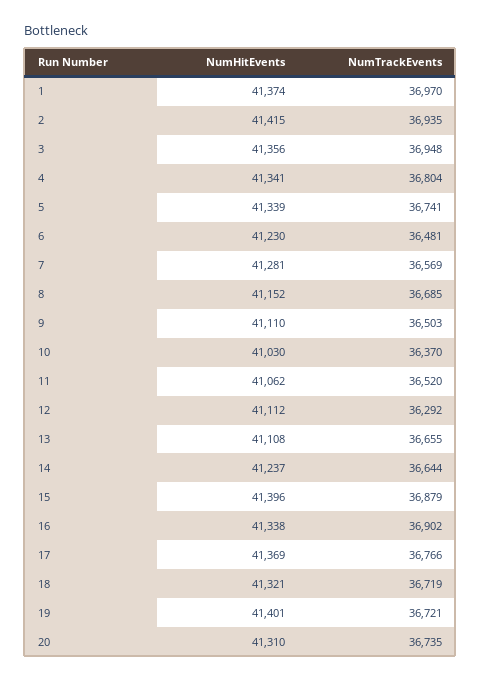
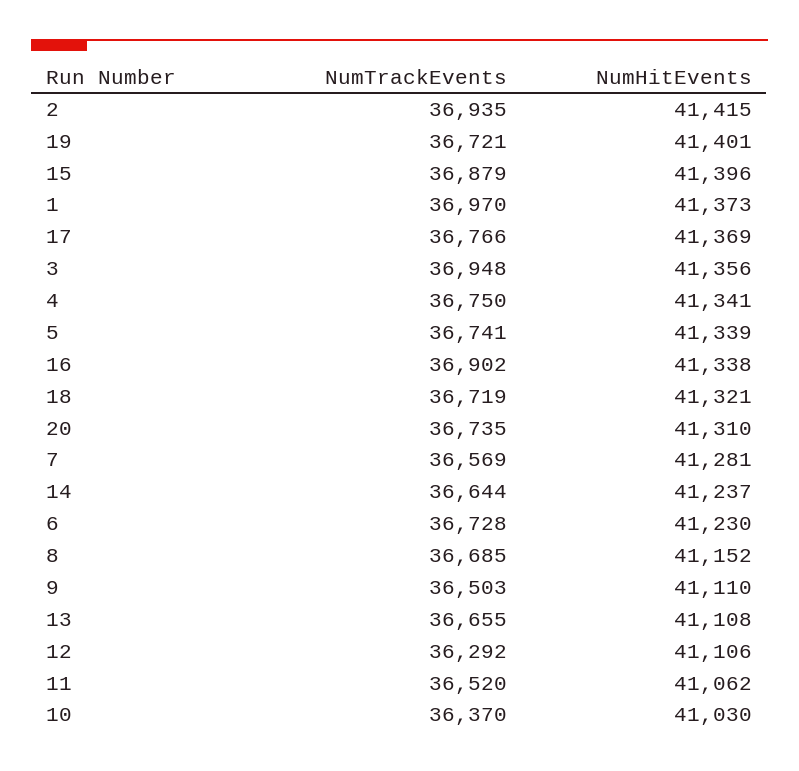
  {
    "NumHitEvents": {
-     "1": 41374,
+     "1": 41373,
      "2": 41415,
      "3": 41356,
      "4": 41341,
      "5": 41339,
      "6": 41230,
      "7": 41281,
      "8": 41152,
      "9": 41110,
      "10": 41030,
      "11": 41062,
-     "12": 41112,
+     "12": 41106,
      "13": 41108,
      "14": 41237,
      "15": 41396,
      "16": 41338,
      "17": 41369,
      "18": 41321,
      "19": 41401,
      "20": 41310
    },
    "NumTrackEvents": {
      "1": 36970,
      "2": 36935,
      "3": 36948,
-     "4": 36804,
+     "4": 36750,
      "5": 36741,
-     "6": 36481,
+     "6": 36728,
      "7": 36569,
      "8": 36685,
      "9": 36503,
      "10": 36370,
      "11": 36520,
      "12": 36292,
      "13": 36655,
      "14": 36644,
      "15": 36879,
      "16": 36902,
      "17": 36766,
      "18": 36719,
      "19": 36721,
      "20": 36735
    }
  }

